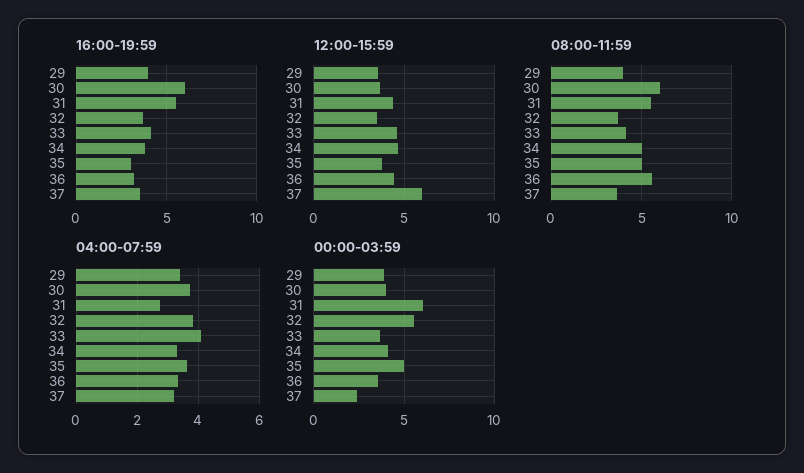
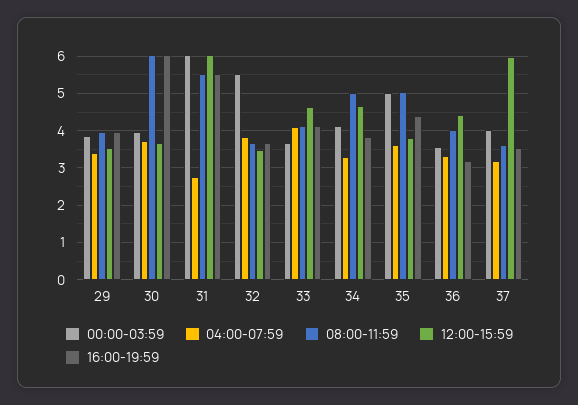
  {
    "16:00-19:59": {
      "29": 4,
      "30": 6,
      "31": 5.6,
      "32": 3.6,
      "33": 4.2,
      "34": 3.8,
-     "35": 3,
+     "35": 4.4,
      "36": 3.2,
      "37": 3.6
    },
    "12:00-15:59": {
      "29": 3.6,
      "30": 3.6,
-     "31": 4.5,
+     "31": 6,
      "32": 3.4,
      "33": 4.6,
      "34": 4.6,
      "35": 3.8,
      "36": 4.4,
      "37": 6
    },
    "08:00-11:59": {
      "29": 4,
      "30": 6,
      "31": 5.6,
      "32": 3.6,
      "33": 4.2,
      "34": 5,
      "35": 5,
-     "36": 5.5,
+     "36": 4,
      "37": 3.6
    },
    "04:00-07:59": {
      "29": 3.4,
      "30": 3.8,
      "31": 2.8,
      "32": 3.8,
      "33": 4.2,
      "34": 3.4,
      "35": 3.6,
      "36": 3.4,
      "37": 3.2
    },
    "00:00-03:59": {
      "29": 3.8,
      "30": 4,
      "31": 6,
      "32": 5.6,
      "33": 3.6,
      "34": 4.2,
      "35": 5,
      "36": 3.6,
-     "37": 2.5
+     "37": 4
    }
  }

